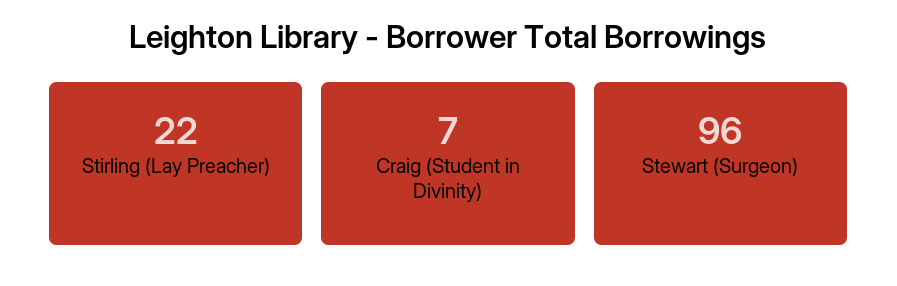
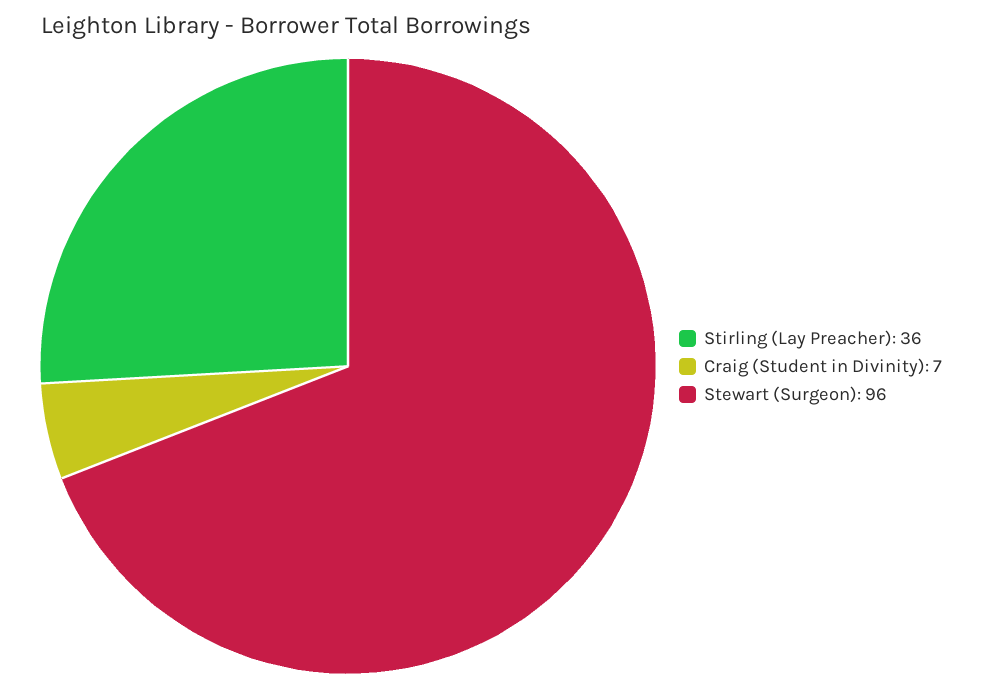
  {
-   "Stirling (Lay Preacher)": 22,
+   "Stirling (Lay Preacher)": 36,
    "Craig (Student in Divinity)": 7,
    "Stewart (Surgeon)": 96
  }

